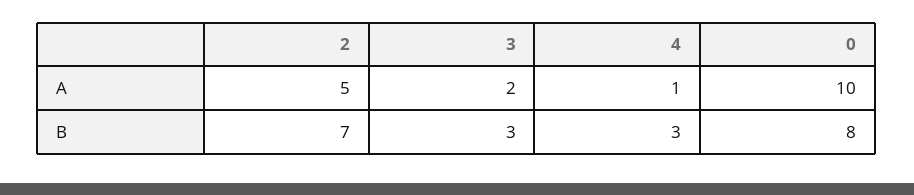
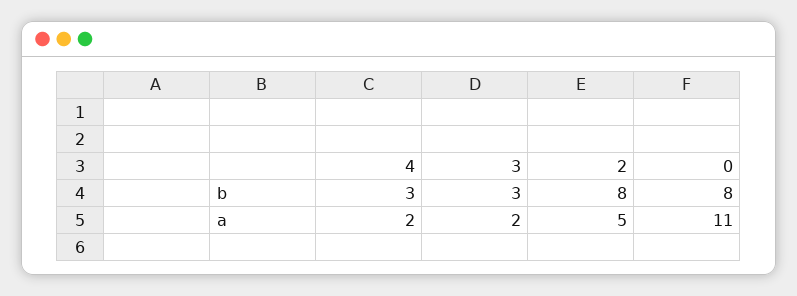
  {
    "2": {
      "A": 5,
-     "B": 7
+     "B": 8
    },
    "3": {
      "A": 2,
      "B": 3
    },
    "4": {
-     "A": 1,
+     "A": 2,
      "B": 3
    },
    "0": {
-     "A": 10,
+     "A": 11,
      "B": 8
    }
  }

